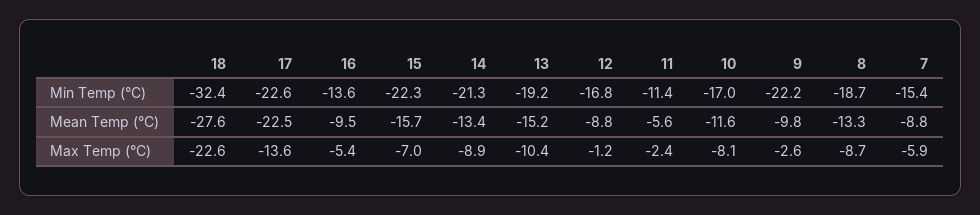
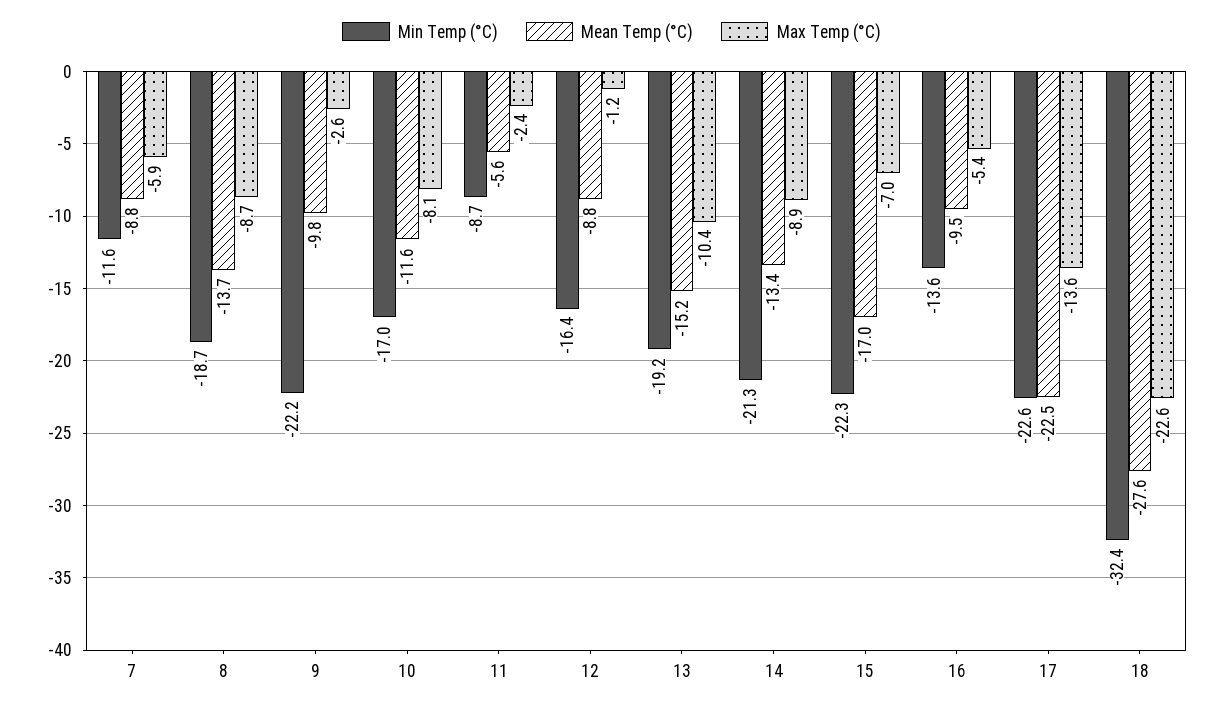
  {
    "Min Temp (°C)": {
      "18": -32.4,
      "17": -22.6,
      "16": -13.6,
      "15": -22.3,
      "14": -21.3,
      "13": -19.2,
-     "12": -16.8,
+     "12": -16.4,
-     "11": -11.4,
+     "11": -8.7,
      "10": -17,
      "9": -22.2,
      "8": -18.7,
-     "7": -15.4
+     "7": -11.6
    },
    "Mean Temp (°C)": {
      "18": -27.6,
      "17": -22.5,
      "16": -9.5,
-     "15": -15.7,
+     "15": -17,
      "14": -13.4,
      "13": -15.2,
      "12": -8.8,
      "11": -5.6,
      "10": -11.6,
      "9": -9.8,
-     "8": -13.3,
+     "8": -13.7,
      "7": -8.8
    },
    "Max Temp (°C)": {
      "18": -22.6,
      "17": -13.6,
      "16": -5.4,
      "15": -7,
      "14": -8.9,
      "13": -10.4,
      "12": -1.2,
      "11": -2.4,
      "10": -8.1,
      "9": -2.6,
      "8": -8.7,
      "7": -5.9
    }
  }

